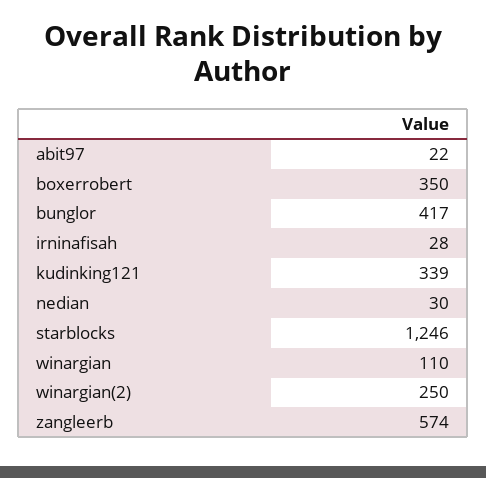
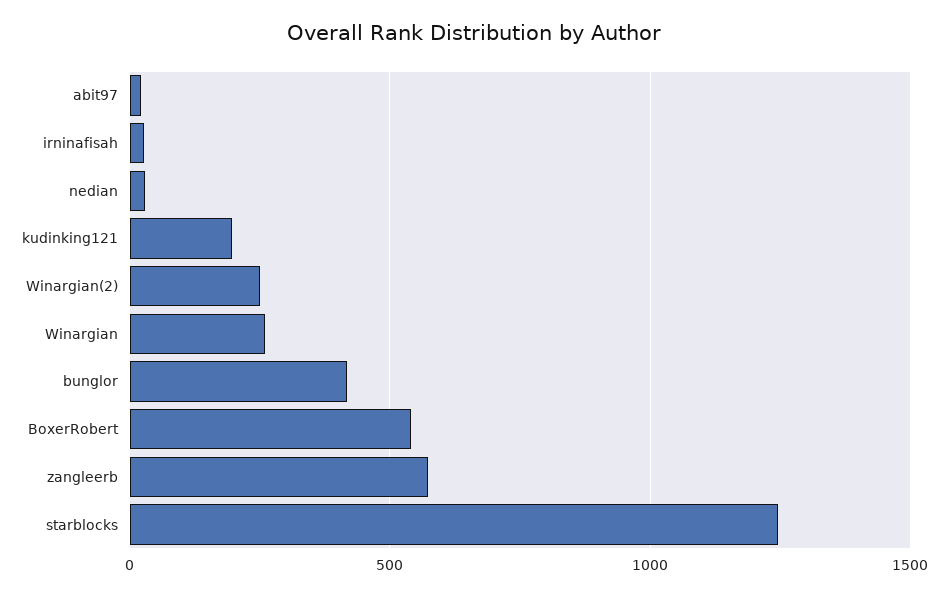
  {
    "abit97": 22,
-   "boxerrobert": 350,
+   "boxerrobert": 550,
    "bunglor": 417,
    "irninafisah": 28,
-   "kudinking121": 339,
+   "kudinking121": 200,
    "nedian": 30,
    "starblocks": 1246,
-   "winargian": 110,
+   "winargian": 250,
    "winargian(2)": 250,
    "zangleerb": 574
  }

